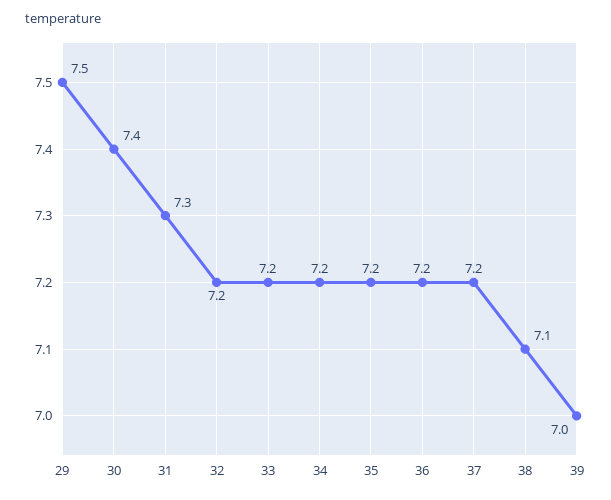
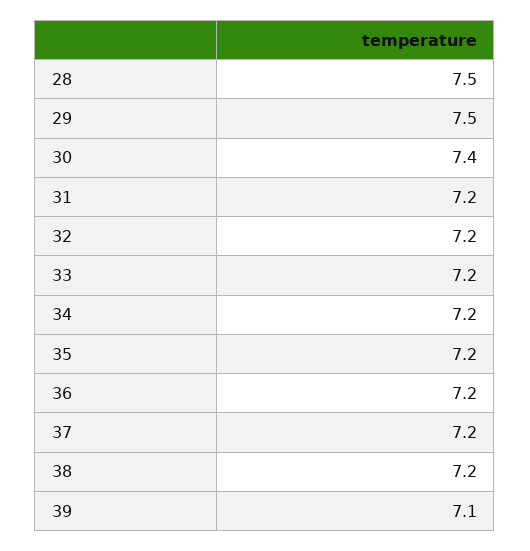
  {
    "29": 7.5,
    "30": 7.4,
-   "31": 7.3,
+   "31": 7.2,
    "32": 7.2,
    "33": 7.2,
    "34": 7.2,
    "35": 7.2,
    "36": 7.2,
    "37": 7.2,
-   "38": 7.1,
+   "38": 7.2,
-   "39": 7
+   "39": 7.1,
+   "28": 7.5
  }

